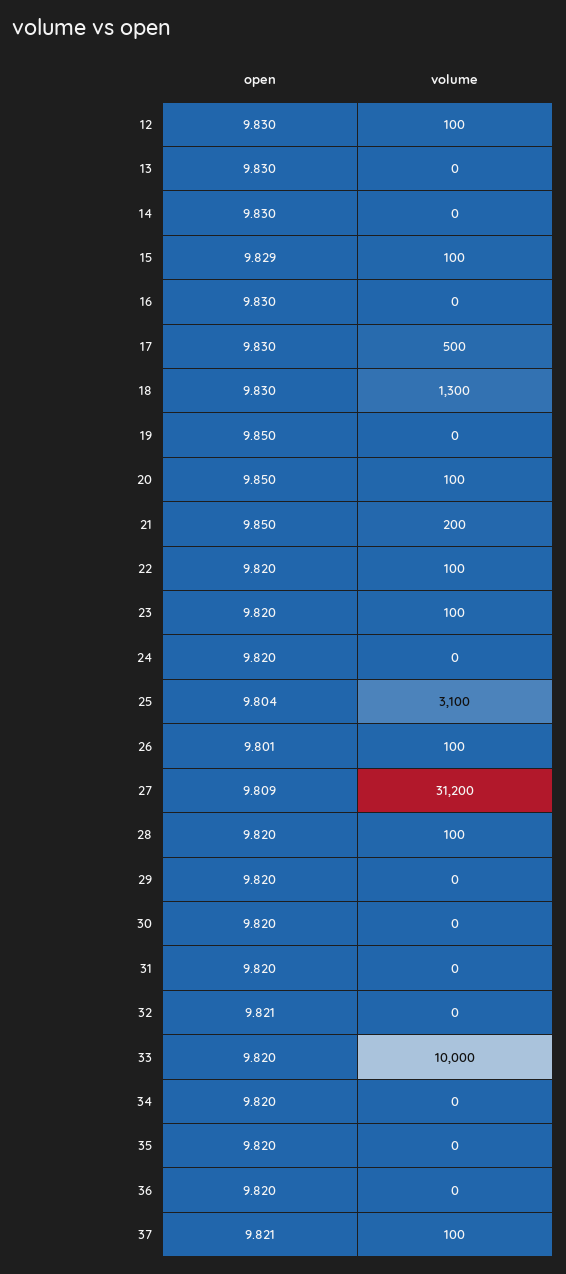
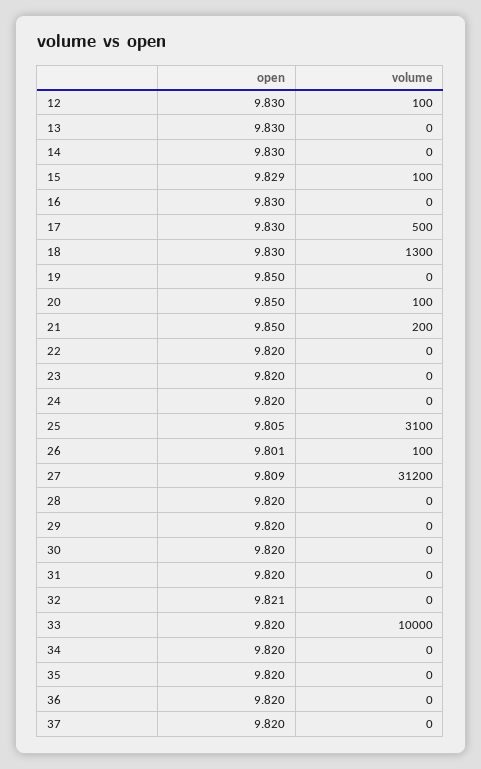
  {
    "open": {
      "12": 9.83,
      "13": 9.83,
      "14": 9.83,
      "15": 9.829,
      "16": 9.83,
      "17": 9.83,
      "18": 9.83,
      "19": 9.85,
      "20": 9.85,
      "21": 9.85,
      "22": 9.82,
      "23": 9.82,
      "24": 9.82,
-     "25": 9.804,
+     "25": 9.805,
      "26": 9.801,
      "27": 9.809,
      "28": 9.82,
      "29": 9.82,
      "30": 9.82,
      "31": 9.82,
      "32": 9.821,
      "33": 9.82,
      "34": 9.82,
      "35": 9.82,
      "36": 9.82,
-     "37": 9.821
+     "37": 9.82
    },
    "volume": {
      "12": 100,
      "13": 0,
      "14": 0,
      "15": 100,
      "16": 0,
      "17": 500,
      "18": 1300,
      "19": 0,
      "20": 100,
      "21": 200,
-     "22": 100,
+     "22": 0,
-     "23": 100,
+     "23": 0,
      "24": 0,
      "25": 3100,
      "26": 100,
      "27": 31200,
-     "28": 100,
+     "28": 0,
      "29": 0,
      "30": 0,
      "31": 0,
      "32": 0,
      "33": 10000,
      "34": 0,
      "35": 0,
      "36": 0,
-     "37": 100
+     "37": 0
    }
  }

